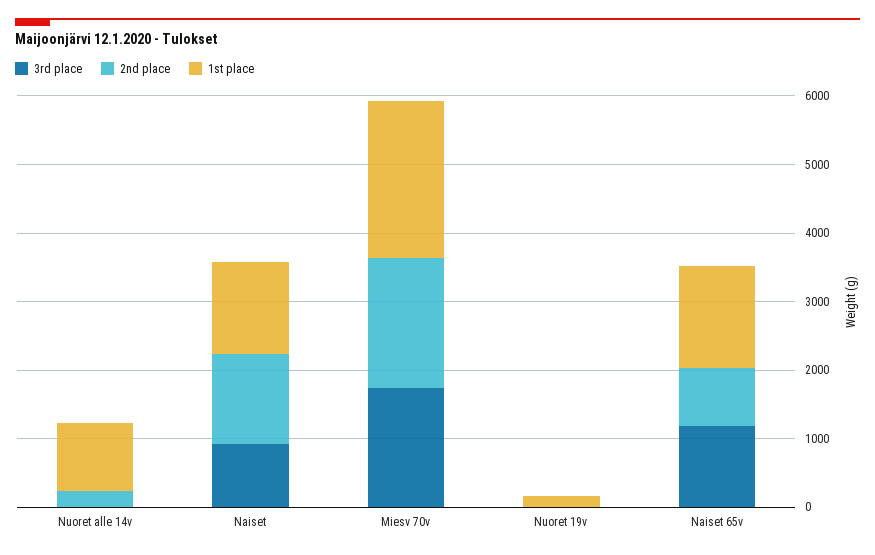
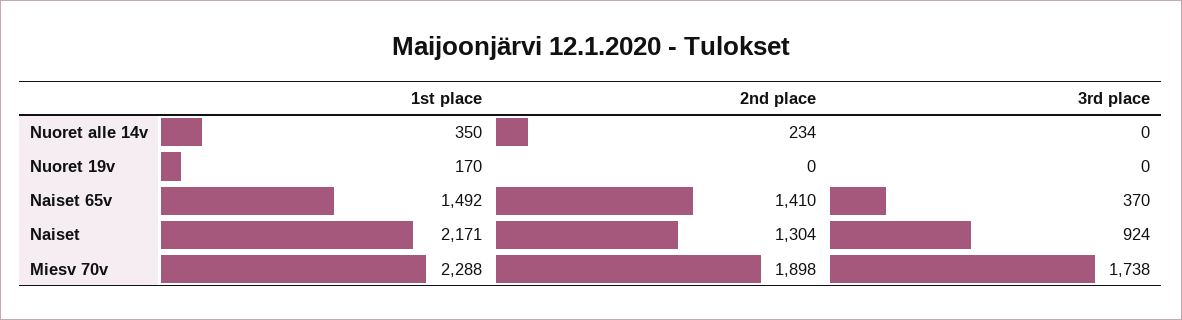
  {
    "3rd place": {
      "Nuoret alle 14v": 0,
      "Naiset": 924,
      "Miesv 70v": 1738,
      "Nuoret 19v": 0,
-     "Naiset 65v": 1200
+     "Naiset 65v": 370
    },
    "2nd place": {
      "Nuoret alle 14v": 234,
      "Naiset": 1304,
      "Miesv 70v": 1898,
      "Nuoret 19v": 0,
-     "Naiset 65v": 800
+     "Naiset 65v": 1410
    },
    "1st place": {
-     "Nuoret alle 14v": 1000,
+     "Nuoret alle 14v": 350,
-     "Naiset": 1400,
+     "Naiset": 2171,
      "Miesv 70v": 2288,
      "Nuoret 19v": 170,
      "Naiset 65v": 1492
    }
  }

